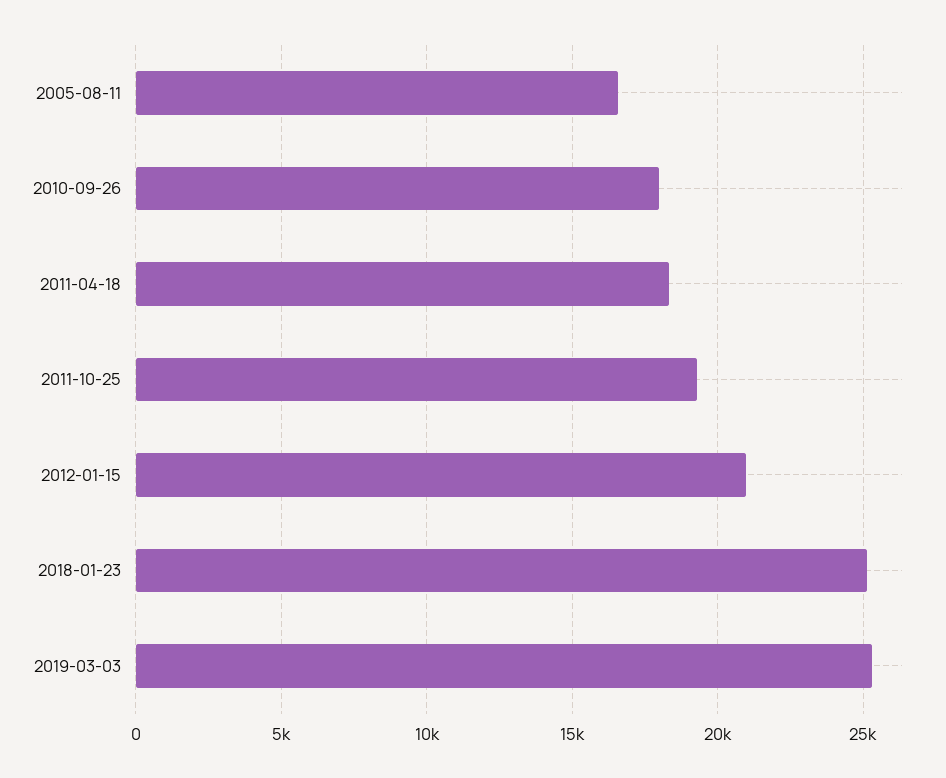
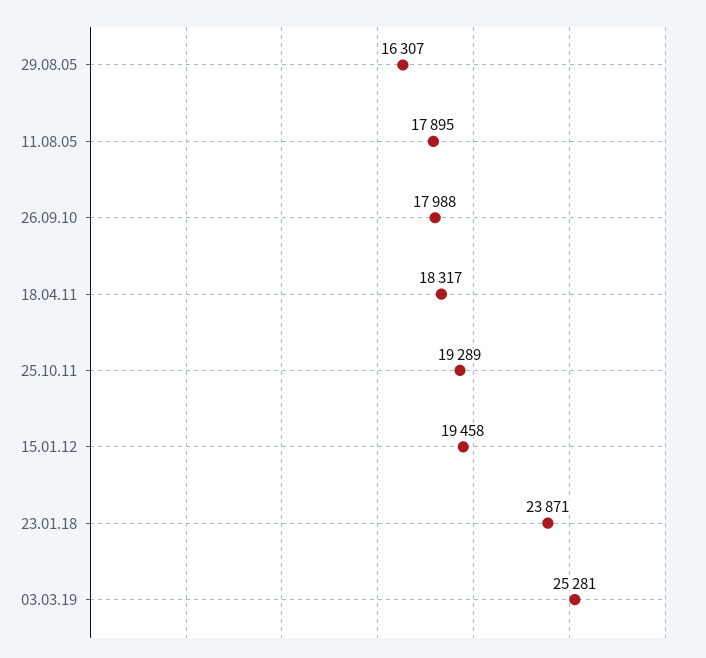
  {
-   "2005-08-11": 16500,
+   "2005-08-11": 17895,
    "2010-09-26": 17988,
    "2011-04-18": 18317,
    "2011-10-25": 19289,
-   "2012-01-15": 21000,
+   "2012-01-15": 19458,
-   "2018-01-23": 25000,
+   "2018-01-23": 23871,
-   "2019-03-03": 25281
+   "2019-03-03": 25281,
+   "29.08.05": 16307
  }

